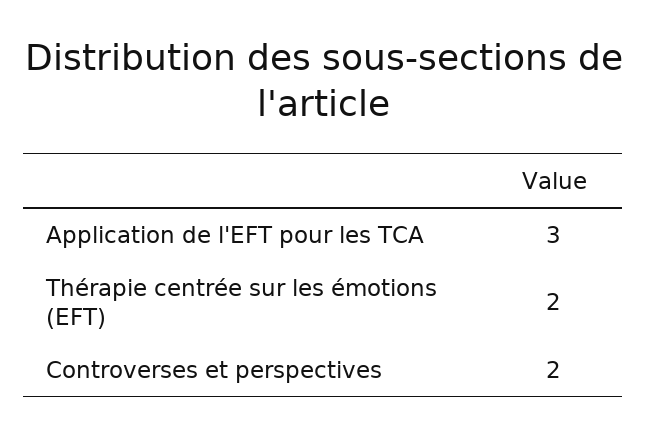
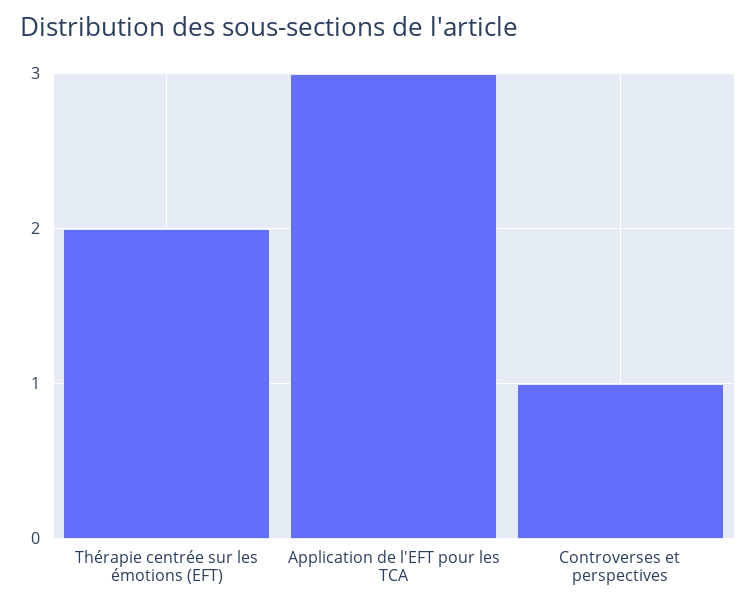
  {
    "Application de l'EFT pour les TCA": 3,
    "Thérapie centrée sur les émotions (EFT)": 2,
-   "Controverses et perspectives": 2
+   "Controverses et perspectives": 1
  }

